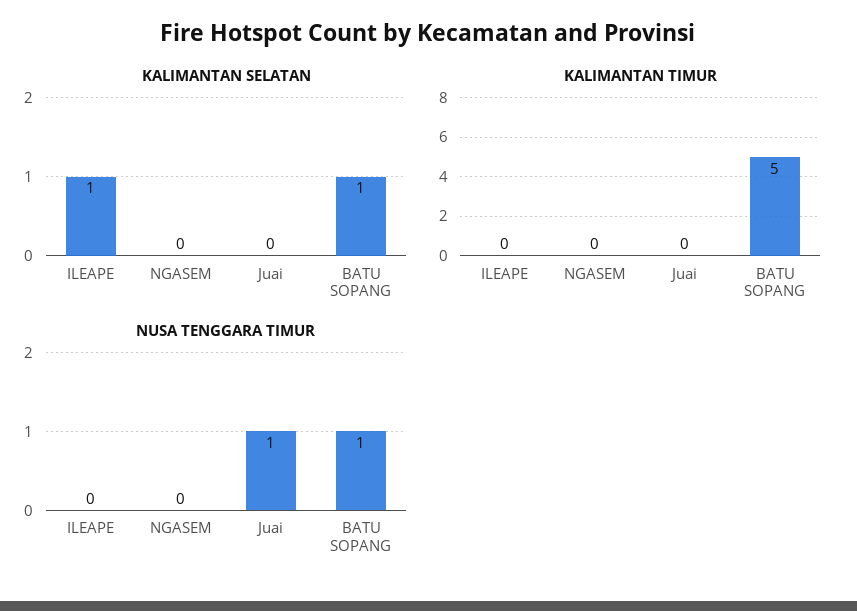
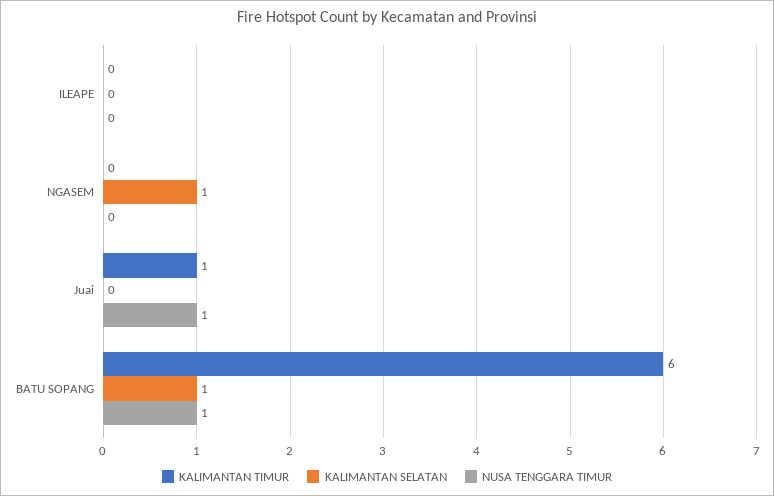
  {
    "KALIMANTAN SELATAN": {
-     "ILEAPE": 1,
+     "ILEAPE": 0,
-     "NGASEM": 0,
+     "NGASEM": 1,
      "Juai": 0,
      "BATU SOPANG": 1
    },
    "KALIMANTAN TIMUR": {
      "ILEAPE": 0,
      "NGASEM": 0,
-     "Juai": 0,
+     "Juai": 1,
-     "BATU SOPANG": 5
+     "BATU SOPANG": 6
    },
    "NUSA TENGGARA TIMUR": {
      "ILEAPE": 0,
      "NGASEM": 0,
      "Juai": 1,
      "BATU SOPANG": 1
    }
  }

